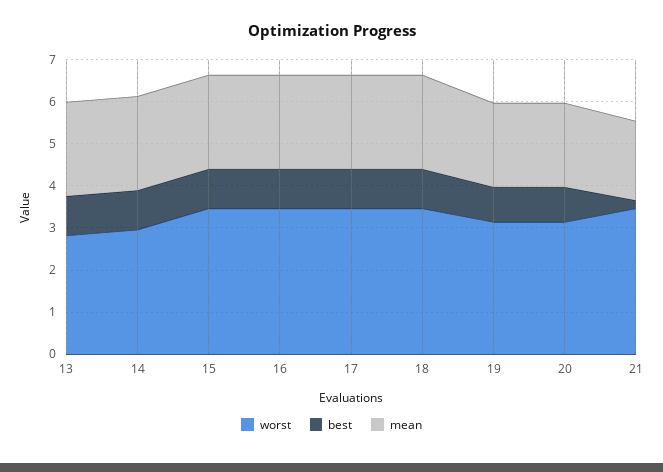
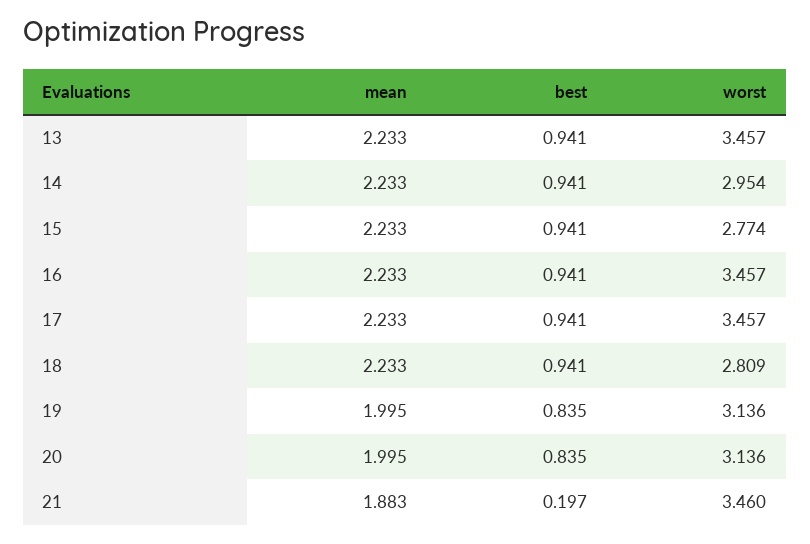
  {
    "worst": {
-     "13": 2.8,
+     "13": 3.457,
      "14": 2.954,
-     "15": 3.4,
+     "15": 2.774,
      "16": 3.457,
      "17": 3.457,
-     "18": 3.4,
+     "18": 2.809,
      "19": 3.136,
      "20": 3.136,
      "21": 3.46
    },
    "best": {
      "13": 0.941,
      "14": 0.941,
      "15": 0.941,
      "16": 0.941,
      "17": 0.941,
      "18": 0.941,
      "19": 0.835,
      "20": 0.835,
      "21": 0.197
    },
    "mean": {
      "13": 2.233,
      "14": 2.233,
      "15": 2.233,
      "16": 2.233,
      "17": 2.233,
      "18": 2.233,
      "19": 1.995,
      "20": 1.995,
      "21": 1.883
    }
  }

